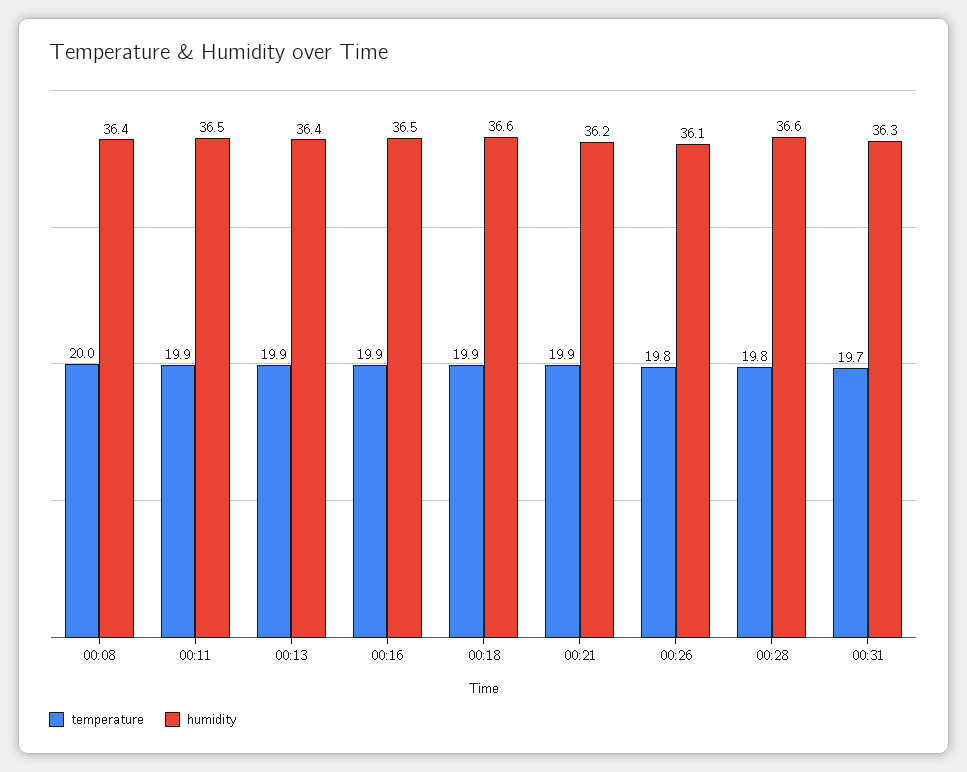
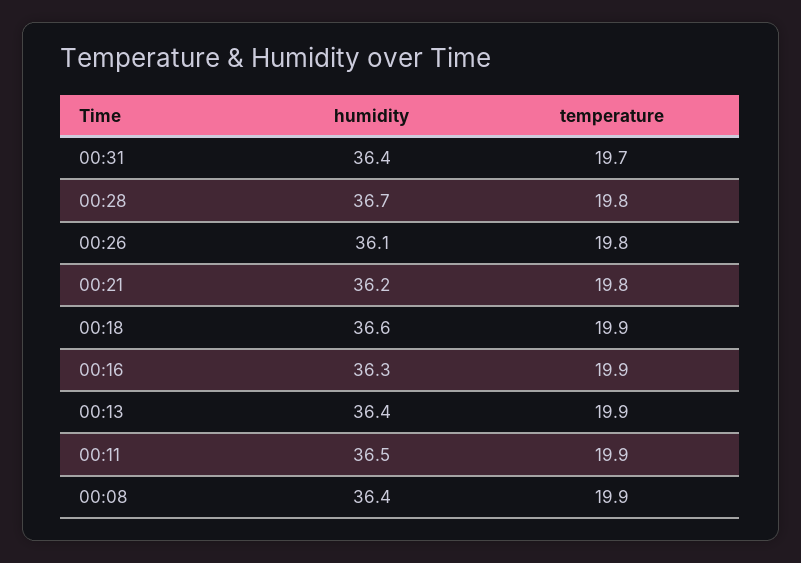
  {
    "temperature": {
-     "00:08": 20,
+     "00:08": 19.9,
      "00:11": 19.9,
      "00:13": 19.9,
      "00:16": 19.9,
      "00:18": 19.9,
-     "00:21": 19.9,
+     "00:21": 19.8,
      "00:26": 19.8,
      "00:28": 19.8,
      "00:31": 19.7
    },
    "humidity": {
      "00:08": 36.4,
      "00:11": 36.5,
      "00:13": 36.4,
-     "00:16": 36.5,
+     "00:16": 36.3,
      "00:18": 36.6,
      "00:21": 36.2,
      "00:26": 36.1,
-     "00:28": 36.6,
+     "00:28": 36.7,
-     "00:31": 36.3
+     "00:31": 36.4
    }
  }

